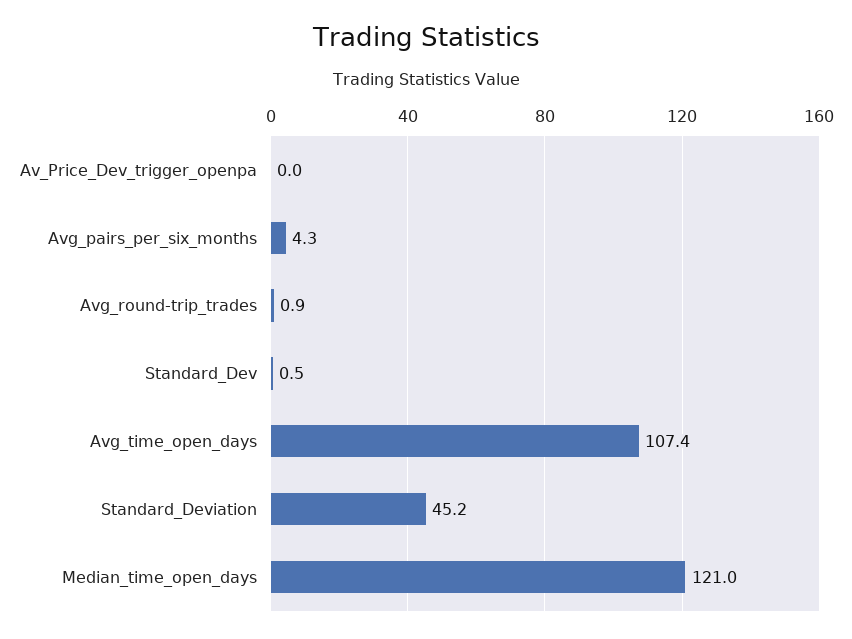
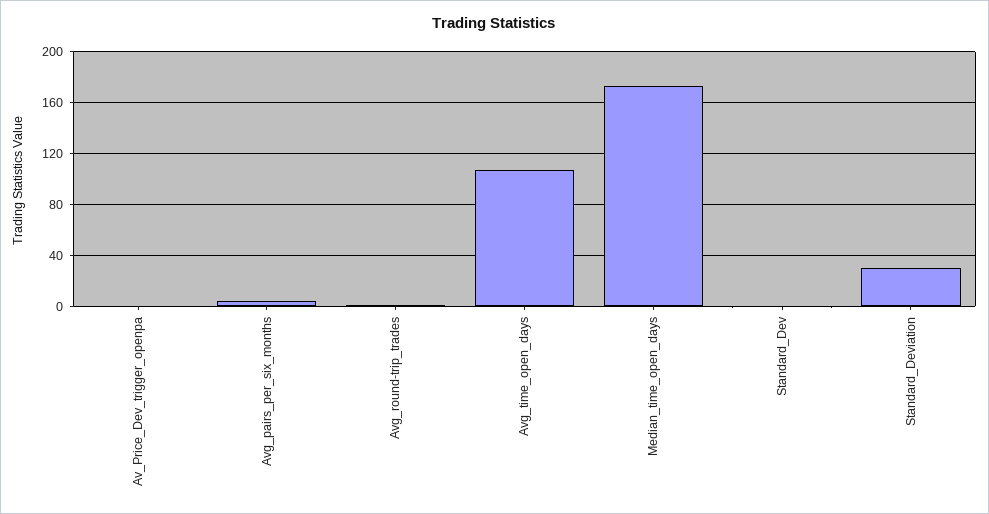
  {
    "Av_Price_Dev_trigger_openpa": 0,
    "Avg_pairs_per_six_months": 4.3,
    "Avg_round-trip_trades": 0.9,
    "Standard_Dev": 0.5,
    "Avg_time_open_days": 107.4,
-   "Standard_Deviation": 45.2,
+   "Standard_Deviation": 30,
-   "Median_time_open_days": 121
+   "Median_time_open_days": 175
  }

